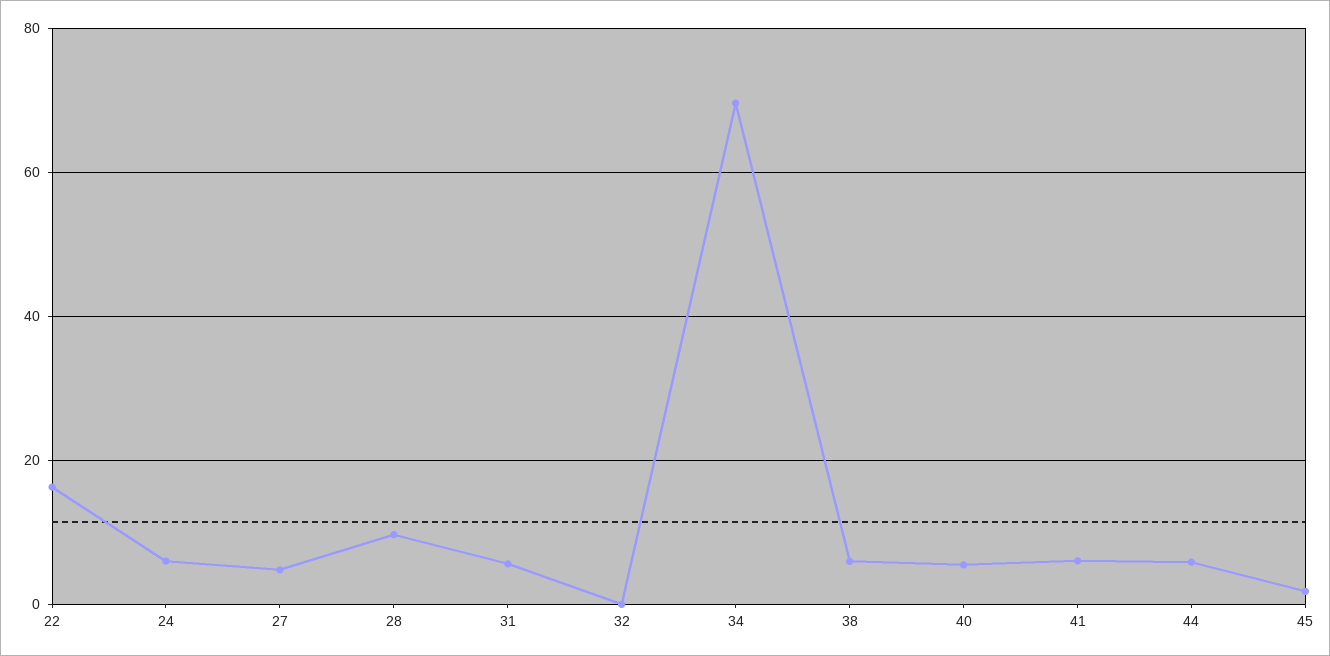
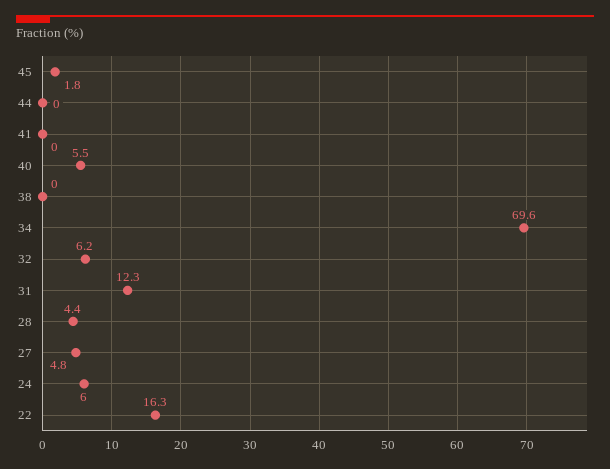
  {
    "22": 16.3,
    "24": 6,
    "27": 4.8,
-   "28": 10,
+   "28": 4.4,
-   "31": 6,
+   "31": 12.3,
-   "32": 0,
+   "32": 6.2,
    "34": 69.6,
-   "38": 6,
+   "38": 0,
    "40": 5.5,
-   "41": 6,
+   "41": 0,
-   "44": 6,
+   "44": 0,
    "45": 1.8
  }

